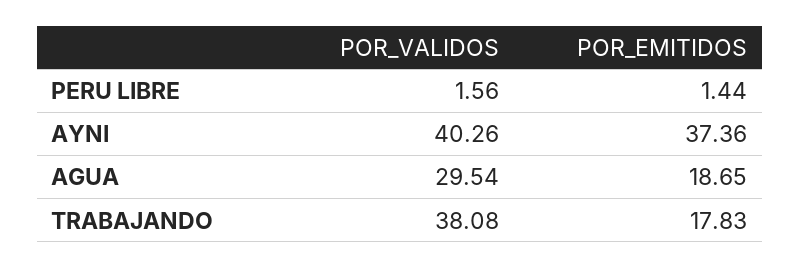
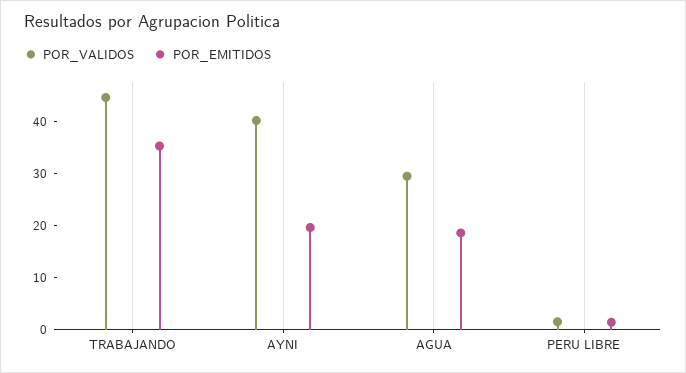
  {
    "POR_VALIDOS": {
      "PERU LIBRE": 1.56,
      "AYNI": 40.26,
      "AGUA": 29.54,
-     "TRABAJANDO": 38.08
+     "TRABAJANDO": 44
    },
    "POR_EMITIDOS": {
      "PERU LIBRE": 1.44,
-     "AYNI": 37.36,
+     "AYNI": 20,
      "AGUA": 18.65,
-     "TRABAJANDO": 17.83
+     "TRABAJANDO": 36
    }
  }

